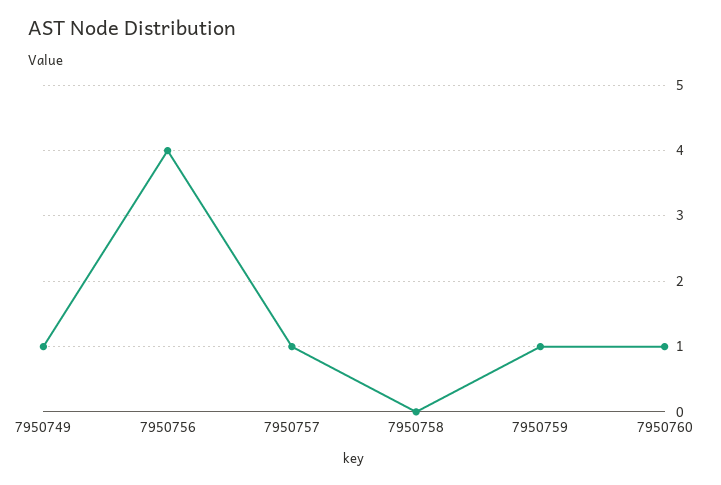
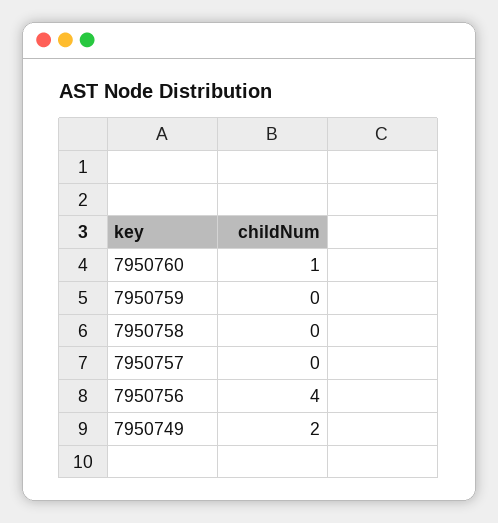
  {
-   "7950749": 1,
+   "7950749": 2,
    "7950756": 4,
-   "7950757": 1,
+   "7950757": 0,
    "7950758": 0,
-   "7950759": 1,
+   "7950759": 0,
    "7950760": 1
  }

